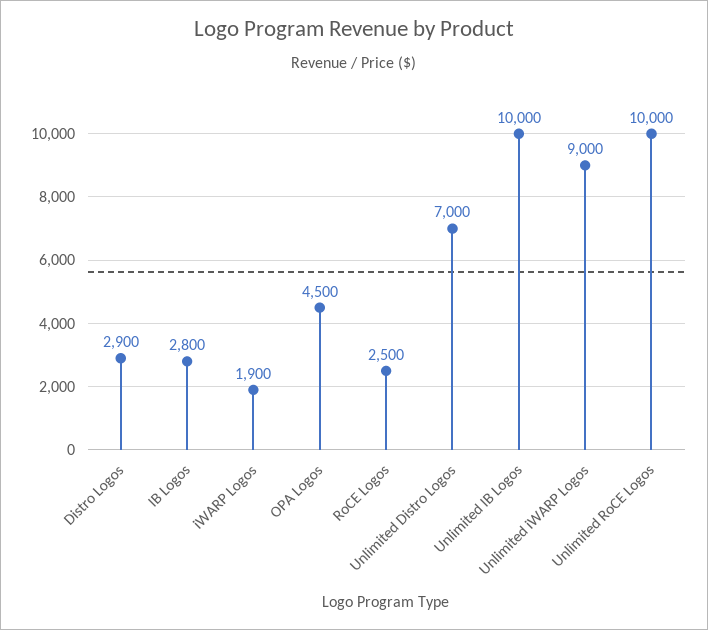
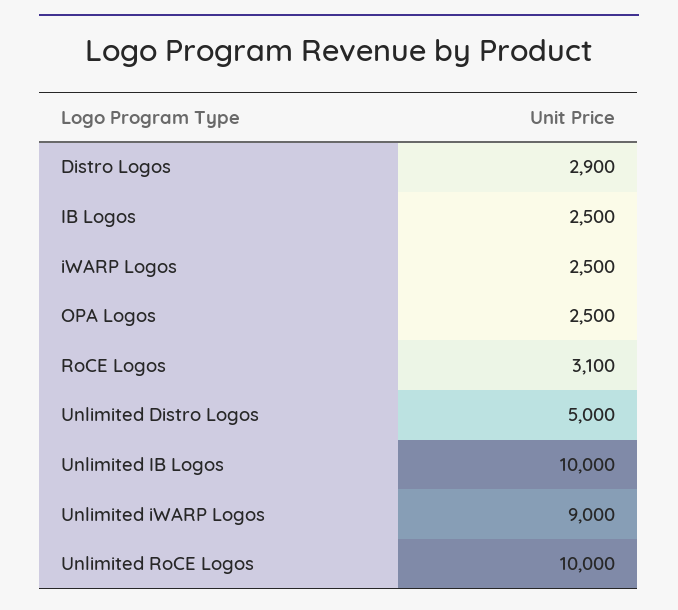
  {
    "Distro Logos": 2900,
-   "IB Logos": 2800,
+   "IB Logos": 2500,
-   "iWARP Logos": 1900,
+   "iWARP Logos": 2500,
-   "OPA Logos": 4500,
+   "OPA Logos": 2500,
-   "RoCE Logos": 2500,
+   "RoCE Logos": 3100,
-   "Unlimited Distro Logos": 7000,
+   "Unlimited Distro Logos": 5000,
    "Unlimited IB Logos": 10000,
    "Unlimited iWARP Logos": 9000,
    "Unlimited RoCE Logos": 10000
  }

